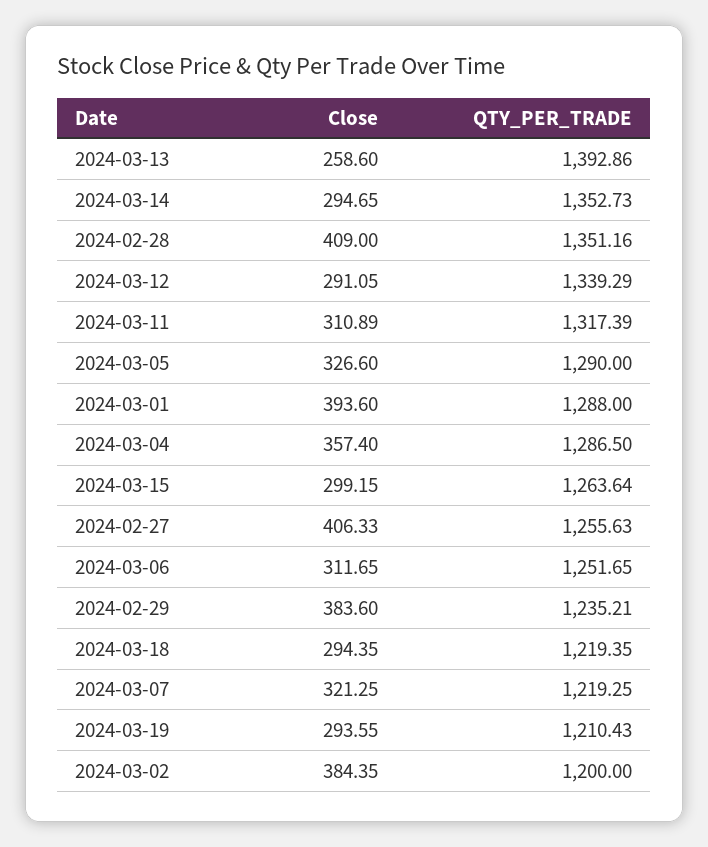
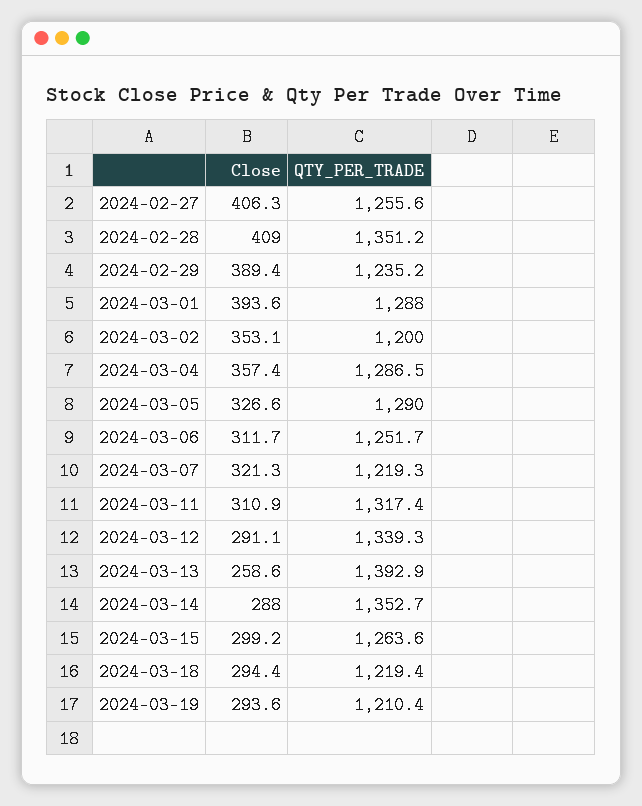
  {
    "Close": {
      "2024-03-13": 258.6,
-     "2024-03-14": 294.65,
+     "2024-03-14": 288,
      "2024-02-28": 409,
      "2024-03-12": 291.05,
      "2024-03-11": 310.89,
      "2024-03-05": 326.6,
      "2024-03-01": 393.6,
      "2024-03-04": 357.4,
      "2024-03-15": 299.15,
      "2024-02-27": 406.33,
      "2024-03-06": 311.65,
-     "2024-02-29": 383.6,
+     "2024-02-29": 389.4,
      "2024-03-18": 294.35,
      "2024-03-07": 321.25,
      "2024-03-19": 293.55,
-     "2024-03-02": 384.35
+     "2024-03-02": 353.1
    },
    "QTY_PER_TRADE": {
      "2024-03-13": 1392.86,
      "2024-03-14": 1352.73,
      "2024-02-28": 1351.16,
      "2024-03-12": 1339.29,
      "2024-03-11": 1317.39,
      "2024-03-05": 1290,
      "2024-03-01": 1288,
      "2024-03-04": 1286.5,
      "2024-03-15": 1263.64,
      "2024-02-27": 1255.63,
      "2024-03-06": 1251.65,
      "2024-02-29": 1235.21,
      "2024-03-18": 1219.35,
      "2024-03-07": 1219.25,
      "2024-03-19": 1210.43,
      "2024-03-02": 1200
    }
  }

